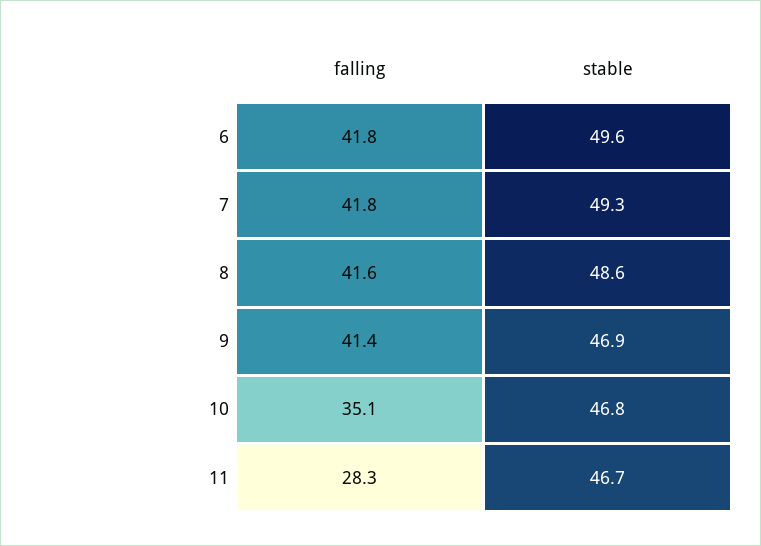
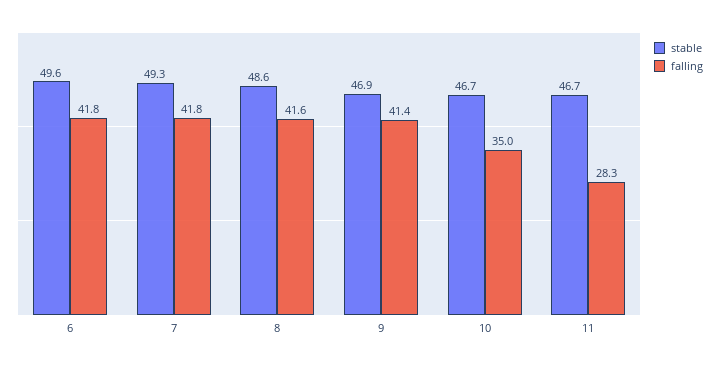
  {
    "falling": {
      "6": 41.8,
      "7": 41.8,
      "8": 41.6,
      "9": 41.4,
-     "10": 35.1,
+     "10": 35,
      "11": 28.3
    },
    "stable": {
      "6": 49.6,
      "7": 49.3,
      "8": 48.6,
      "9": 46.9,
-     "10": 46.8,
+     "10": 46.7,
      "11": 46.7
    }
  }

